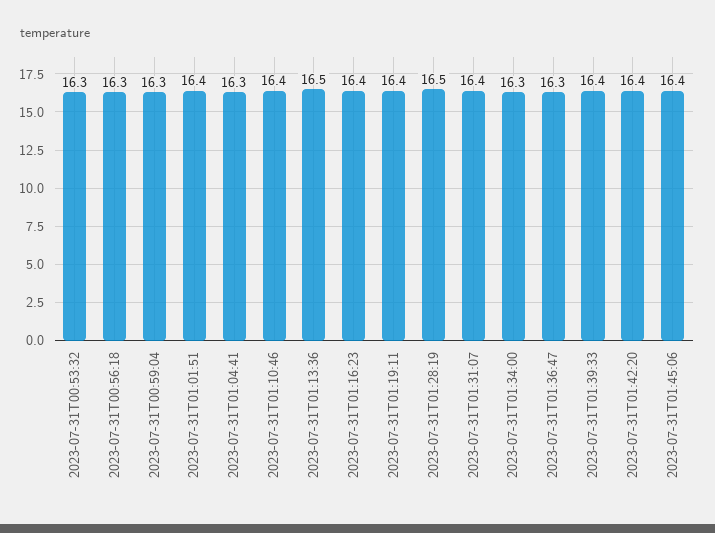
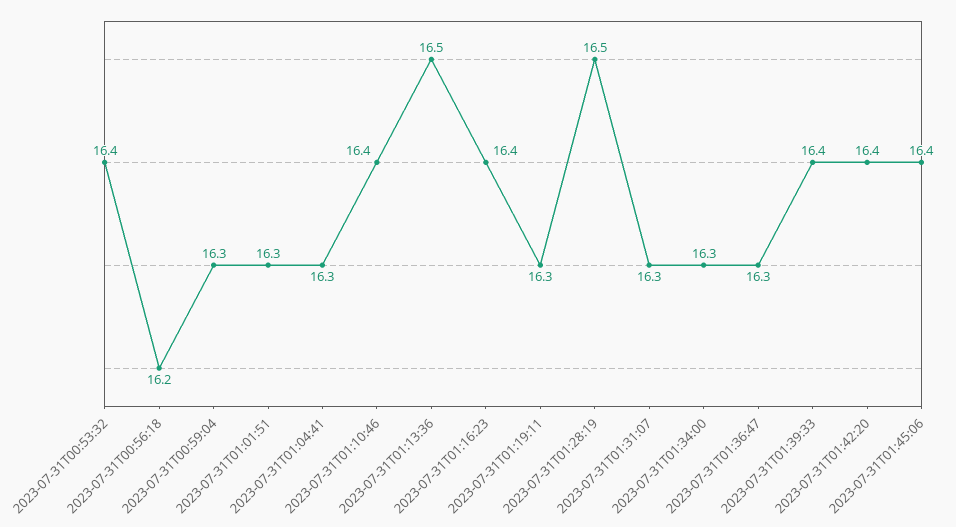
  {
-   "2023-07-31T00:53:32": 16.3,
+   "2023-07-31T00:53:32": 16.4,
-   "2023-07-31T00:56:18": 16.3,
+   "2023-07-31T00:56:18": 16.2,
    "2023-07-31T00:59:04": 16.3,
-   "2023-07-31T01:01:51": 16.4,
+   "2023-07-31T01:01:51": 16.3,
    "2023-07-31T01:04:41": 16.3,
    "2023-07-31T01:10:46": 16.4,
    "2023-07-31T01:13:36": 16.5,
    "2023-07-31T01:16:23": 16.4,
-   "2023-07-31T01:19:11": 16.4,
+   "2023-07-31T01:19:11": 16.3,
    "2023-07-31T01:28:19": 16.5,
-   "2023-07-31T01:31:07": 16.4,
+   "2023-07-31T01:31:07": 16.3,
    "2023-07-31T01:34:00": 16.3,
    "2023-07-31T01:36:47": 16.3,
    "2023-07-31T01:39:33": 16.4,
    "2023-07-31T01:42:20": 16.4,
    "2023-07-31T01:45:06": 16.4
  }

